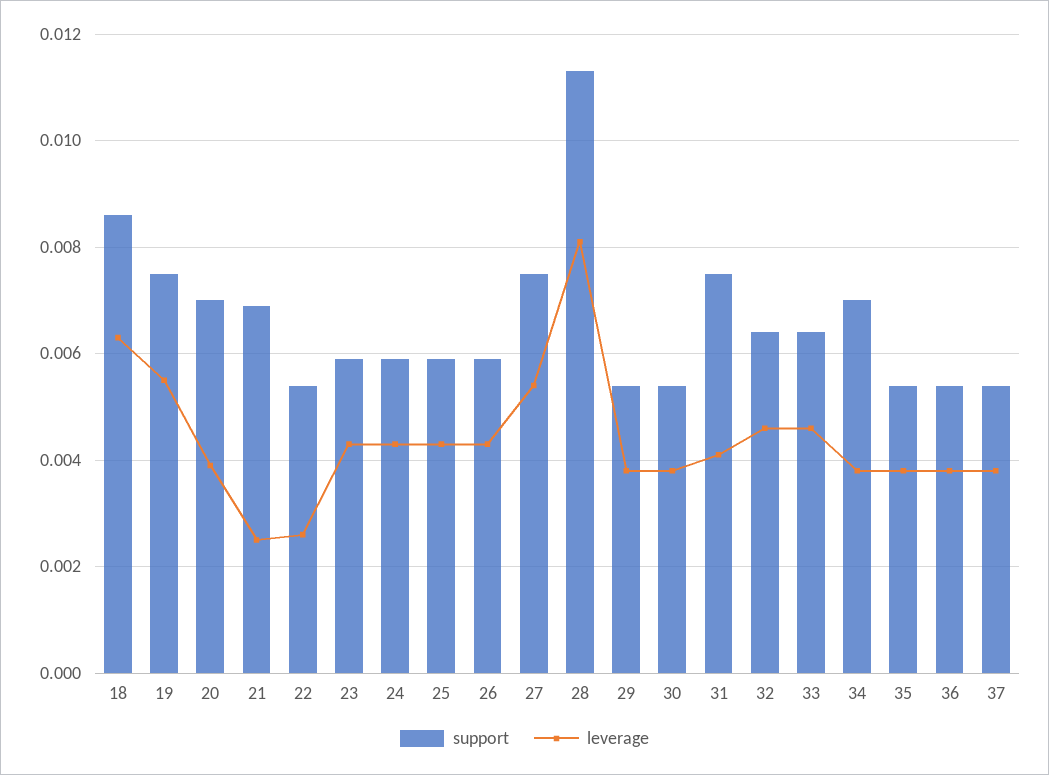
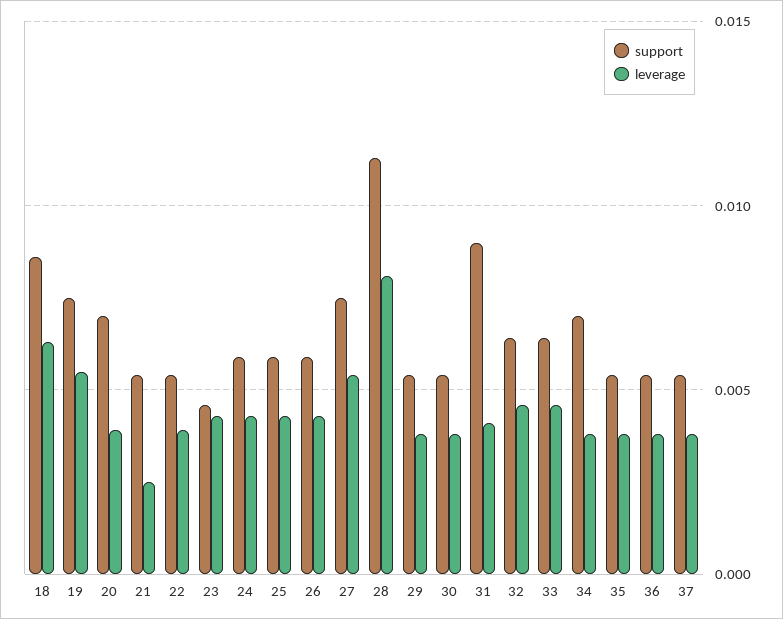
  {
    "support": {
      "18": 0.0085,
      "19": 0.0075,
      "20": 0.007,
-     "21": 0.007,
+     "21": 0.0055,
      "22": 0.0055,
-     "23": 0.006,
+     "23": 0.0045,
      "24": 0.006,
      "25": 0.006,
      "26": 0.006,
      "27": 0.0075,
      "28": 0.0115,
      "29": 0.0055,
      "30": 0.0055,
-     "31": 0.0075,
+     "31": 0.009,
      "32": 0.0065,
      "33": 0.0065,
      "34": 0.007,
      "35": 0.0055,
      "36": 0.0055,
      "37": 0.0055
    },
    "leverage": {
      "18": 0.0065,
      "19": 0.0055,
      "20": 0.004,
      "21": 0.0025,
-     "22": 0.0025,
+     "22": 0.004,
      "23": 0.0045,
      "24": 0.0045,
      "25": 0.0045,
      "26": 0.0045,
      "27": 0.0055,
      "28": 0.008,
      "29": 0.004,
      "30": 0.004,
      "31": 0.004,
      "32": 0.0045,
      "33": 0.0045,
      "34": 0.004,
      "35": 0.004,
      "36": 0.004,
      "37": 0.004
    }
  }

